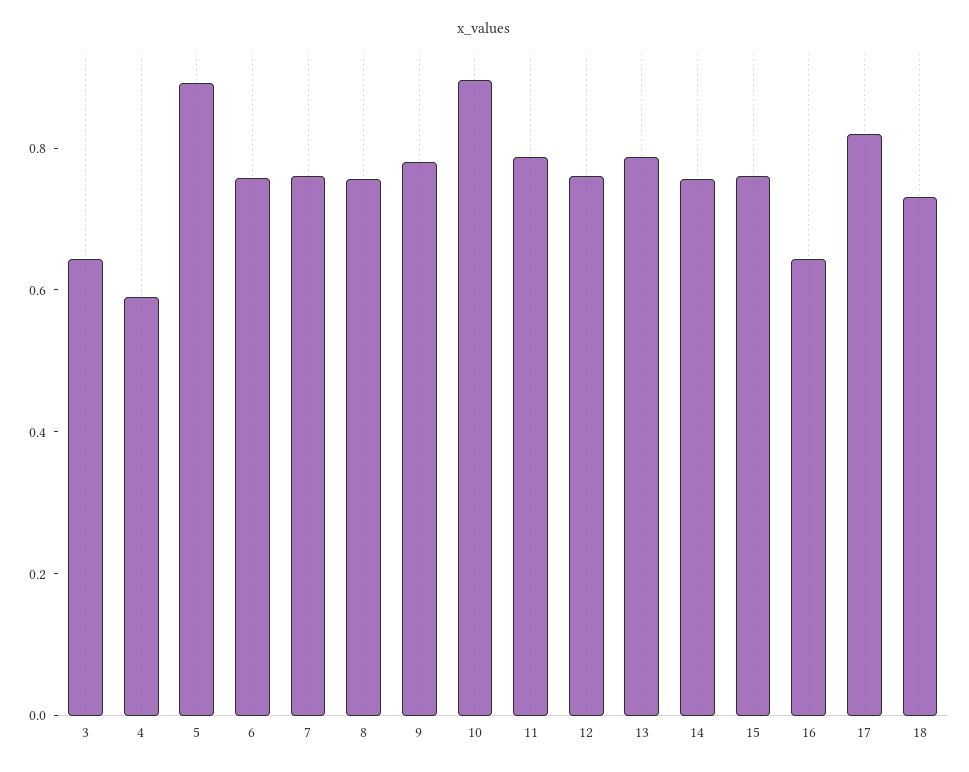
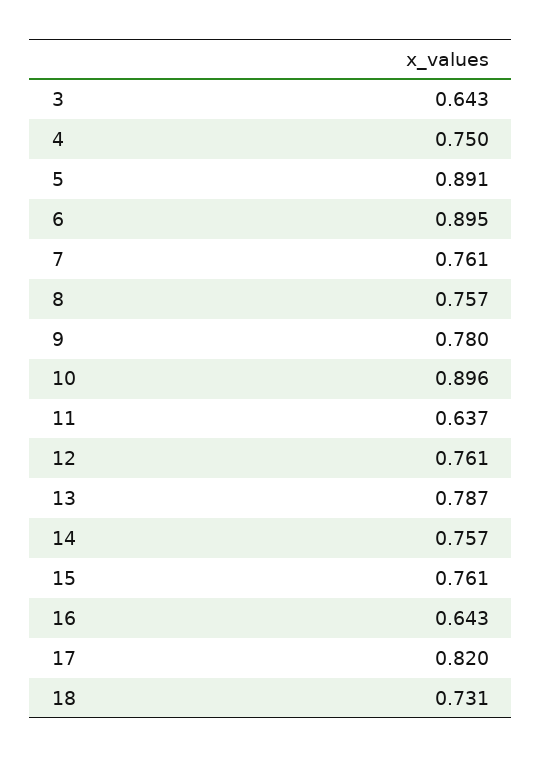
  {
    "3": 0.643,
-   "4": 0.6,
+   "4": 0.75,
    "5": 0.891,
-   "6": 0.75,
+   "6": 0.895,
    "7": 0.761,
    "8": 0.757,
    "9": 0.78,
    "10": 0.896,
-   "11": 0.8,
+   "11": 0.637,
    "12": 0.761,
    "13": 0.787,
    "14": 0.757,
    "15": 0.761,
    "16": 0.643,
    "17": 0.82,
    "18": 0.731
  }

